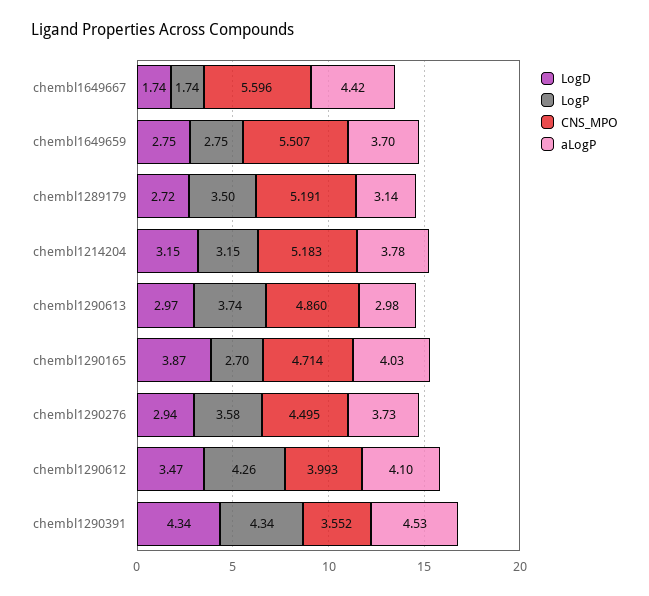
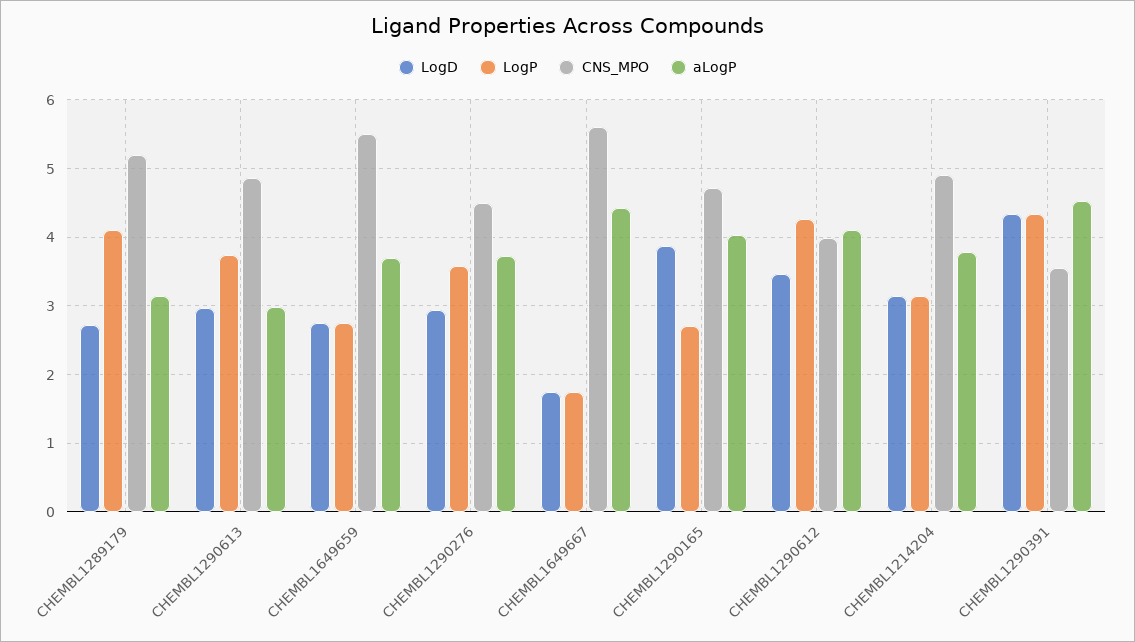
  {
    "LogD": {
      "chembl1649667": 1.74,
      "chembl1649659": 2.75,
      "chembl1289179": 2.72,
      "chembl1214204": 3.15,
      "chembl1290613": 2.97,
      "chembl1290165": 3.87,
      "chembl1290276": 2.94,
      "chembl1290612": 3.47,
      "chembl1290391": 4.34
    },
    "LogP": {
      "chembl1649667": 1.74,
      "chembl1649659": 2.75,
-     "chembl1289179": 3.5,
+     "chembl1289179": 4.1,
      "chembl1214204": 3.15,
      "chembl1290613": 3.74,
      "chembl1290165": 2.7,
      "chembl1290276": 3.58,
      "chembl1290612": 4.26,
      "chembl1290391": 4.34
    },
    "CNS_MPO": {
      "chembl1649667": 5.596,
      "chembl1649659": 5.507,
      "chembl1289179": 5.191,
-     "chembl1214204": 5.183,
+     "chembl1214204": 4.9,
      "chembl1290613": 4.86,
      "chembl1290165": 4.714,
      "chembl1290276": 4.495,
      "chembl1290612": 3.993,
      "chembl1290391": 3.552
    },
    "aLogP": {
      "chembl1649667": 4.42,
      "chembl1649659": 3.7,
      "chembl1289179": 3.14,
      "chembl1214204": 3.78,
      "chembl1290613": 2.98,
      "chembl1290165": 4.03,
      "chembl1290276": 3.73,
      "chembl1290612": 4.1,
      "chembl1290391": 4.53
    }
  }

